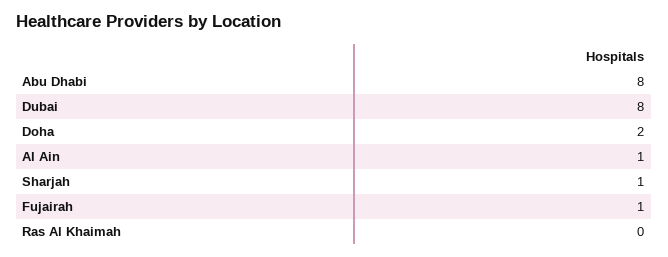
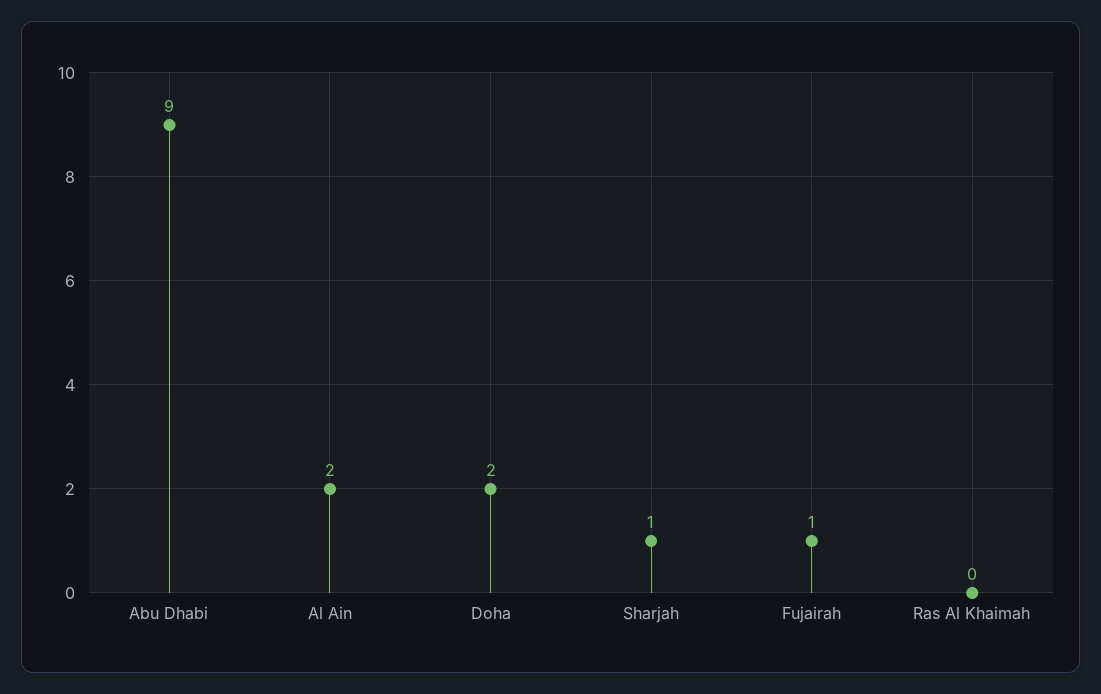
  {
-   "Abu Dhabi": 8,
+   "Abu Dhabi": 9,
-   "Dubai": 8,
    "Doha": 2,
-   "Al Ain": 1,
+   "Al Ain": 2,
    "Sharjah": 1,
    "Fujairah": 1,
    "Ras Al Khaimah": 0
  }

